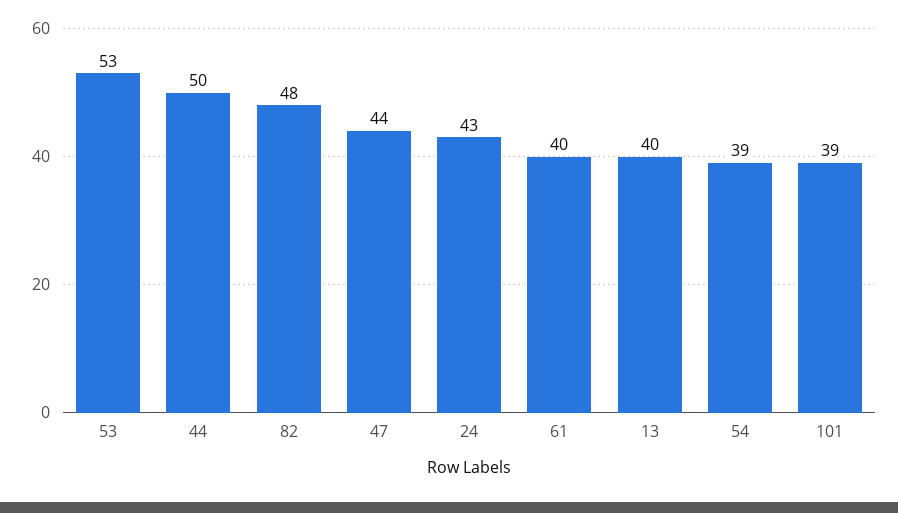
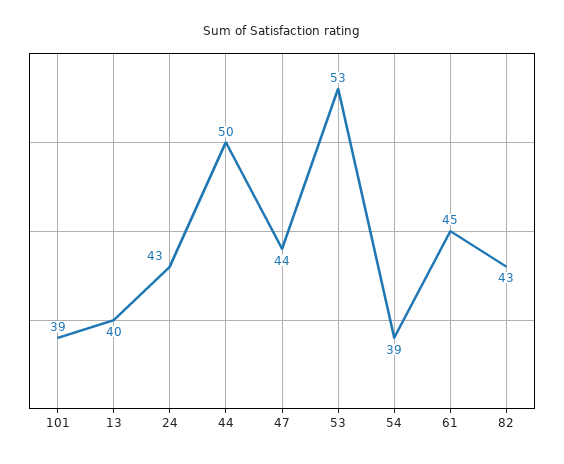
  {
    "53": 53,
    "44": 50,
-   "82": 48,
+   "82": 43,
    "47": 44,
    "24": 43,
-   "61": 40,
+   "61": 45,
    "13": 40,
    "54": 39,
    "101": 39
  }

